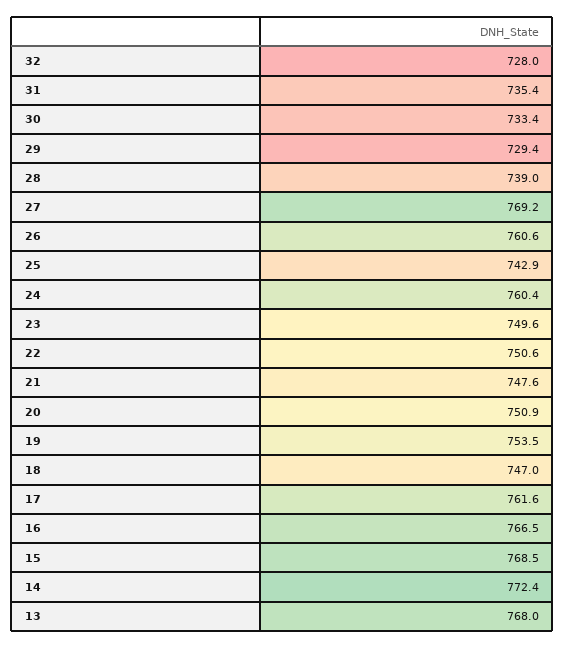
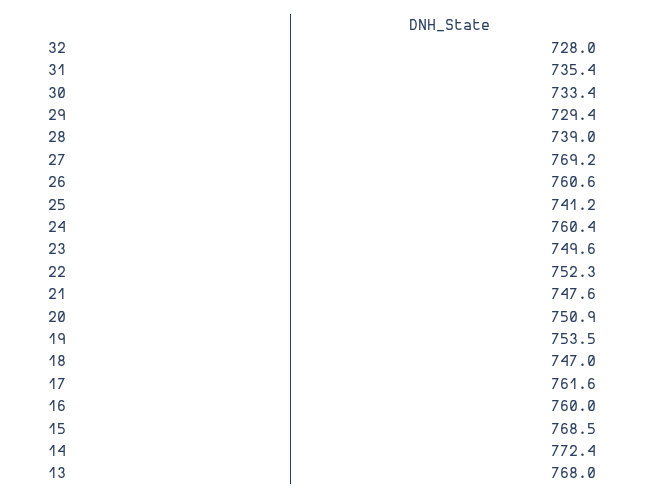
  {
    "32": 728,
    "31": 735.4,
    "30": 733.4,
    "29": 729.4,
    "28": 739,
    "27": 769.2,
    "26": 760.6,
-   "25": 742.9,
+   "25": 741.2,
    "24": 760.4,
    "23": 749.6,
-   "22": 750.6,
+   "22": 752.3,
    "21": 747.6,
    "20": 750.9,
    "19": 753.5,
    "18": 747,
    "17": 761.6,
-   "16": 766.5,
+   "16": 760,
    "15": 768.5,
    "14": 772.4,
    "13": 768
  }

